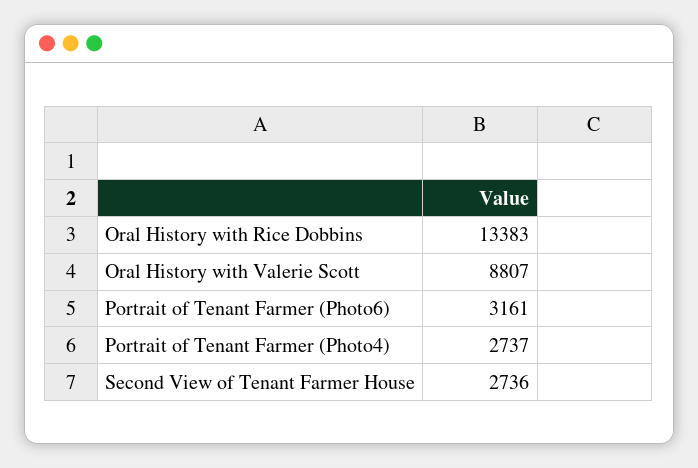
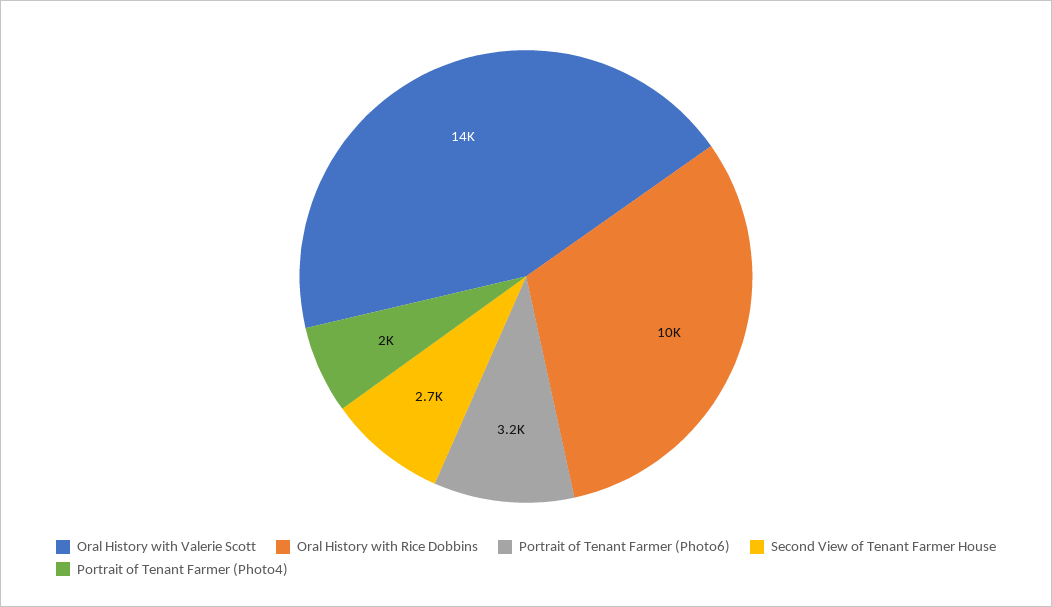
  {
-   "Oral History with Rice Dobbins": 13383,
+   "Oral History with Rice Dobbins": 10000,
-   "Oral History with Valerie Scott": 8807,
+   "Oral History with Valerie Scott": 14000,
    "Portrait of Tenant Farmer (Photo6)": 3161,
-   "Portrait of Tenant Farmer (Photo4)": 2737,
+   "Portrait of Tenant Farmer (Photo4)": 2000,
    "Second View of Tenant Farmer House": 2736
  }

